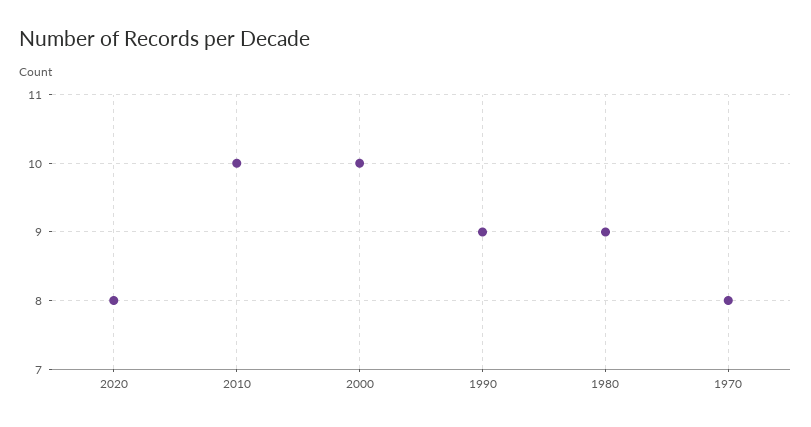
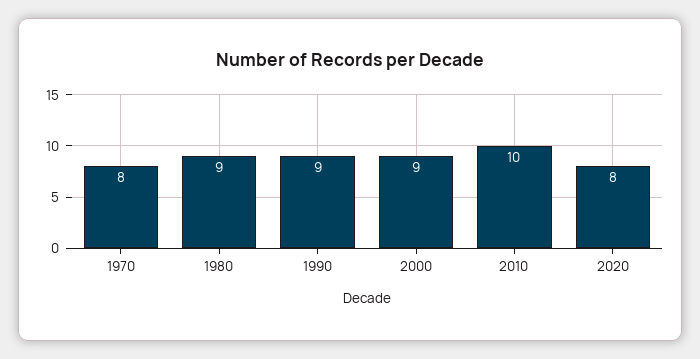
  {
    "2020": 8,
    "2010": 10,
-   "2000": 10,
+   "2000": 9,
    "1990": 9,
    "1980": 9,
    "1970": 8
  }

